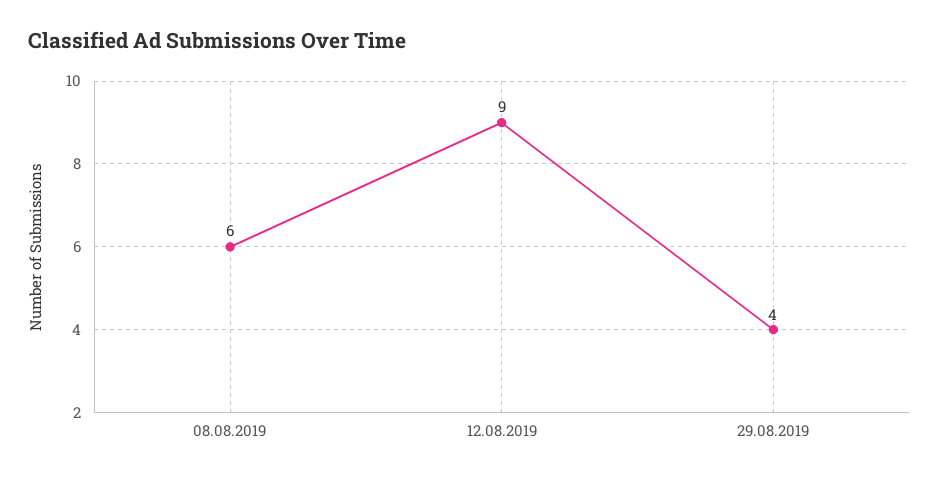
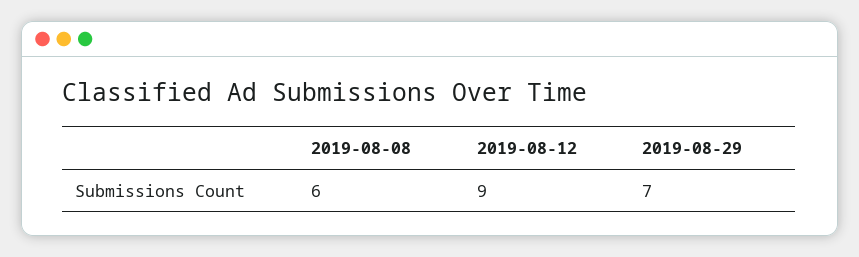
  {
    "08.08.2019": 6,
    "12.08.2019": 9,
-   "29.08.2019": 4
+   "29.08.2019": 7
  }

